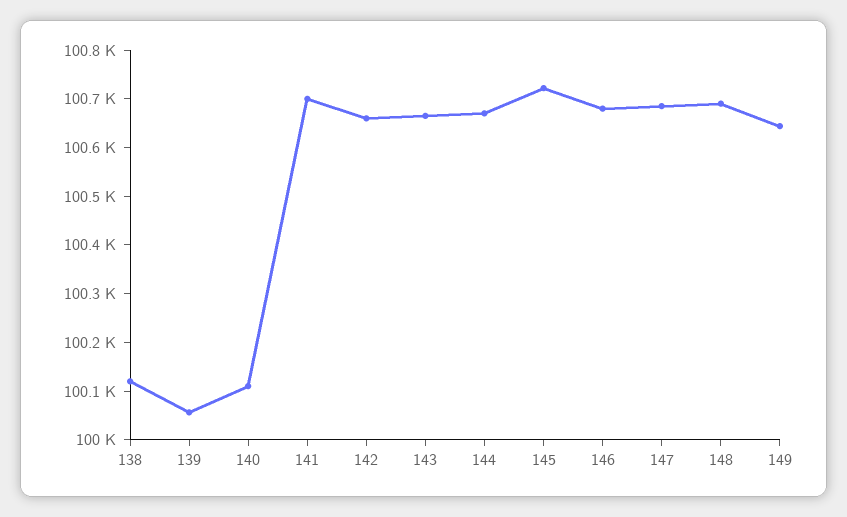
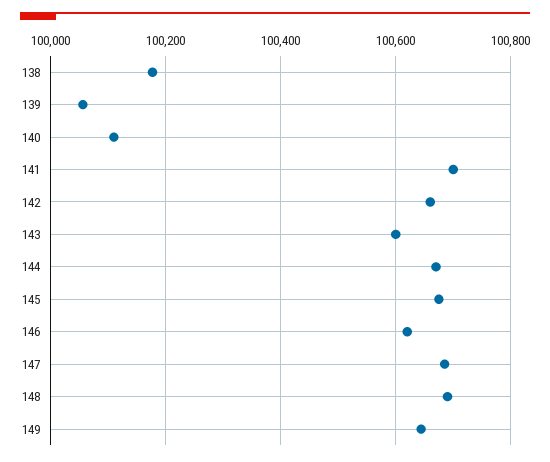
  {
-   "138": 100120,
+   "138": 100180,
    "139": 100060,
    "140": 100120,
    "141": 100700,
    "142": 100660,
-   "143": 100660,
+   "143": 100600,
    "144": 100680,
-   "145": 100720,
+   "145": 100680,
-   "146": 100680,
+   "146": 100620,
    "147": 100680,
    "148": 100700,
    "149": 100640
  }

